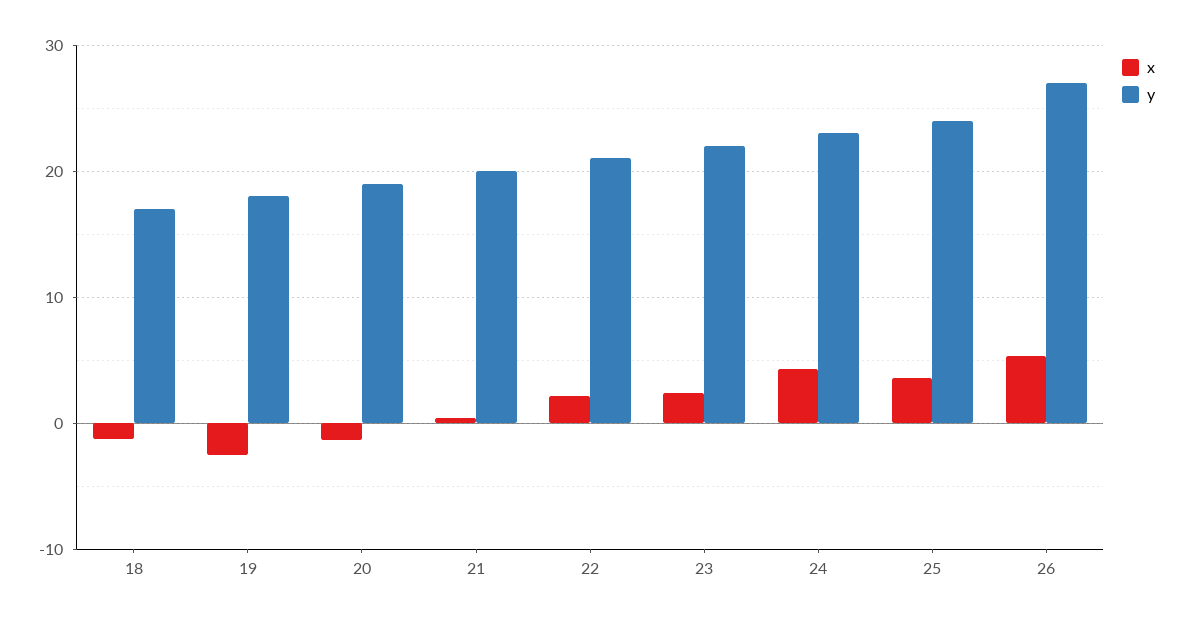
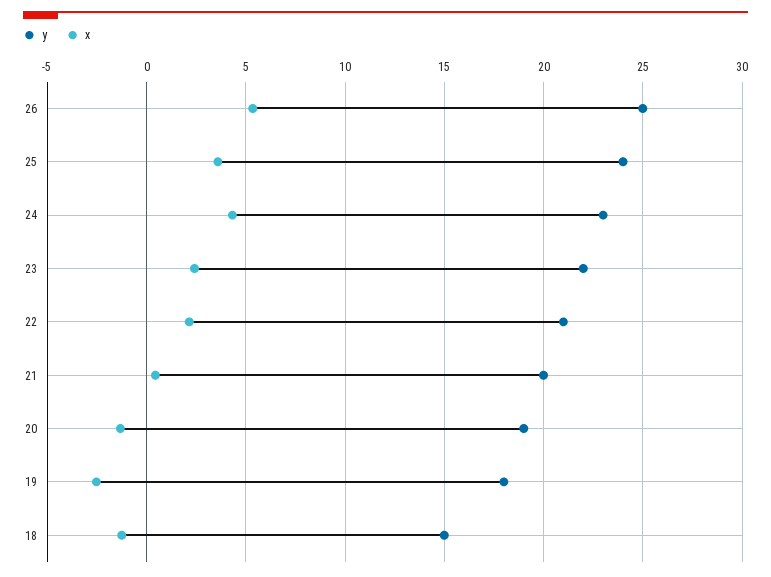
  {
    "x": {
      "18": -1.5,
      "19": -2.5,
      "20": -1.5,
      "21": 0.5,
      "22": 2,
      "23": 2.5,
      "24": 4.5,
      "25": 3.5,
      "26": 5.5
    },
    "y": {
-     "18": 17,
+     "18": 15,
      "19": 18,
      "20": 19,
      "21": 20,
      "22": 21,
      "23": 22,
      "24": 23,
      "25": 24,
-     "26": 27
+     "26": 25
    }
  }

